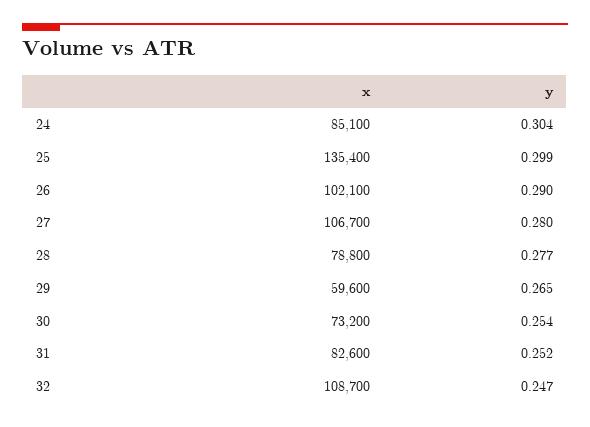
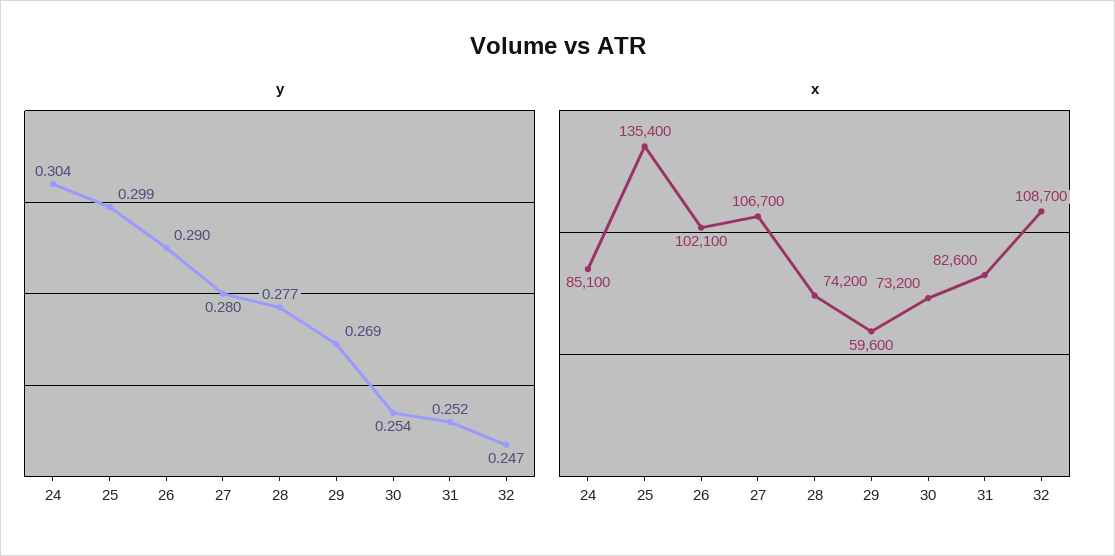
  {
    "x": {
      "24": 85100,
      "25": 135400,
      "26": 102100,
      "27": 106700,
-     "28": 78800,
+     "28": 74200,
      "29": 59600,
      "30": 73200,
      "31": 82600,
      "32": 108700
    },
    "y": {
      "24": 0.304,
      "25": 0.299,
      "26": 0.29,
      "27": 0.28,
      "28": 0.277,
-     "29": 0.265,
+     "29": 0.269,
      "30": 0.254,
      "31": 0.252,
      "32": 0.247
    }
  }

